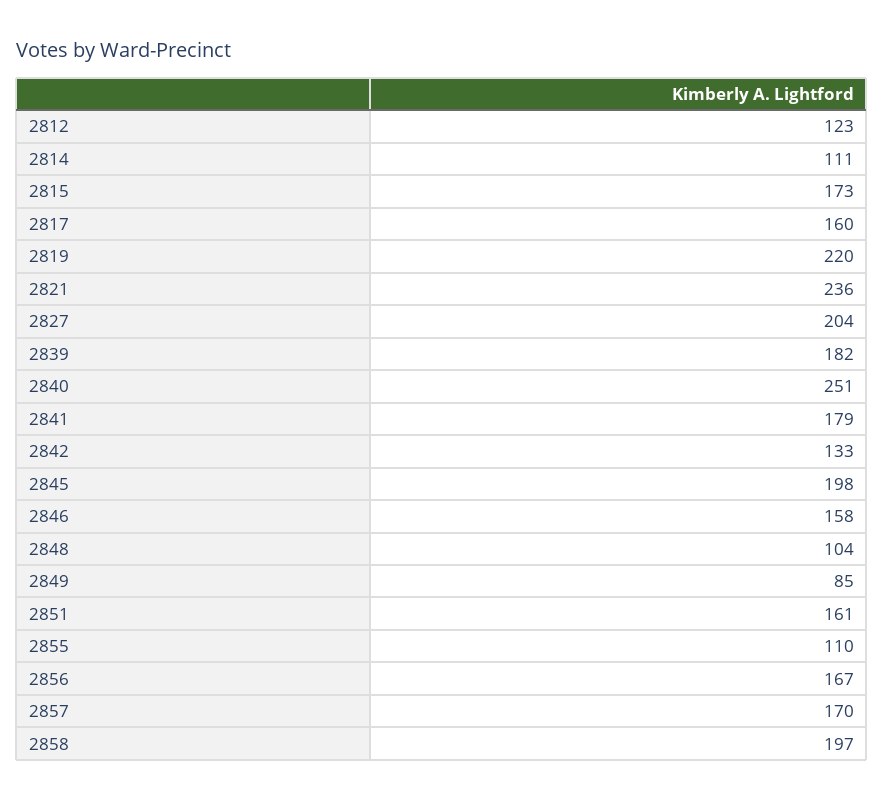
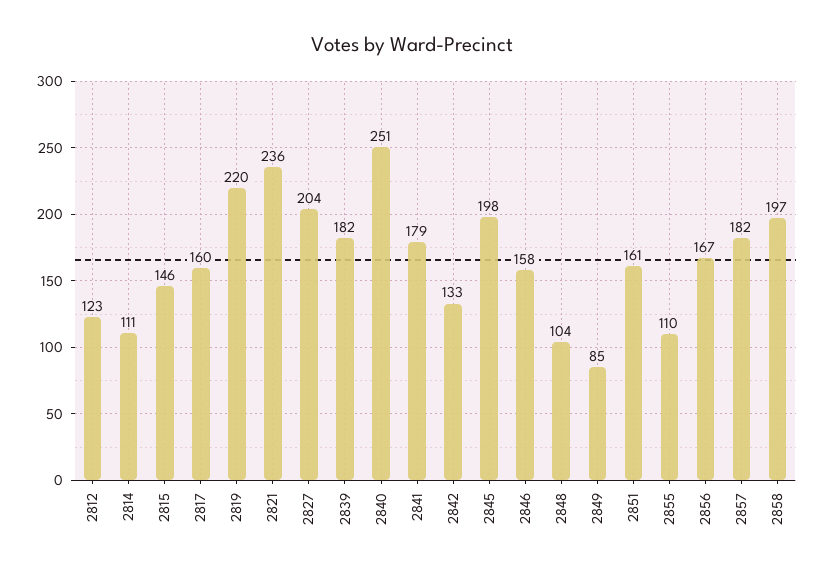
  {
    "2812": 123,
    "2814": 111,
-   "2815": 173,
+   "2815": 146,
    "2817": 160,
    "2819": 220,
    "2821": 236,
    "2827": 204,
    "2839": 182,
    "2840": 251,
    "2841": 179,
    "2842": 133,
    "2845": 198,
    "2846": 158,
    "2848": 104,
    "2849": 85,
    "2851": 161,
    "2855": 110,
    "2856": 167,
-   "2857": 170,
+   "2857": 182,
    "2858": 197
  }

